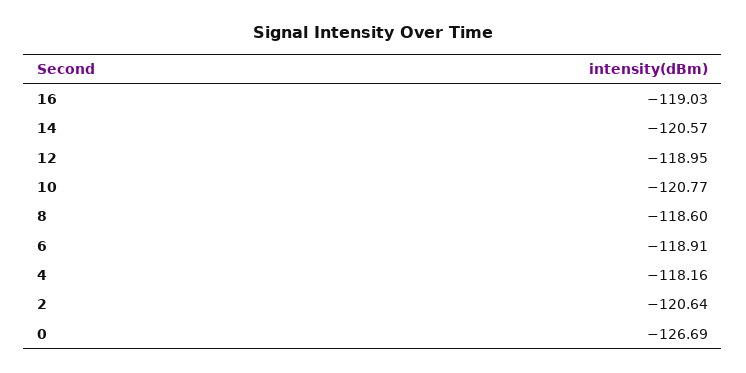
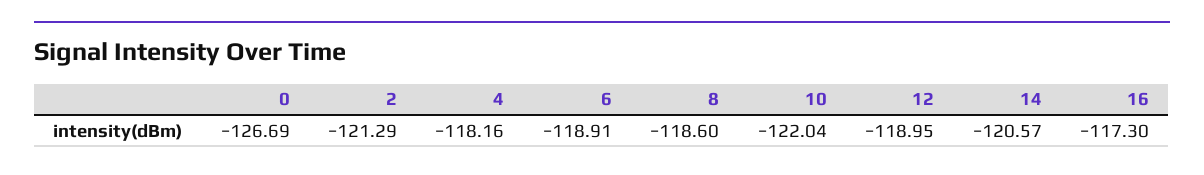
  {
-   "16": -119.03,
+   "16": -117.3,
    "14": -120.57,
    "12": -118.95,
-   "10": -120.77,
+   "10": -122.04,
    "8": -118.6,
    "6": -118.91,
    "4": -118.16,
-   "2": -120.64,
+   "2": -121.29,
    "0": -126.69
  }

